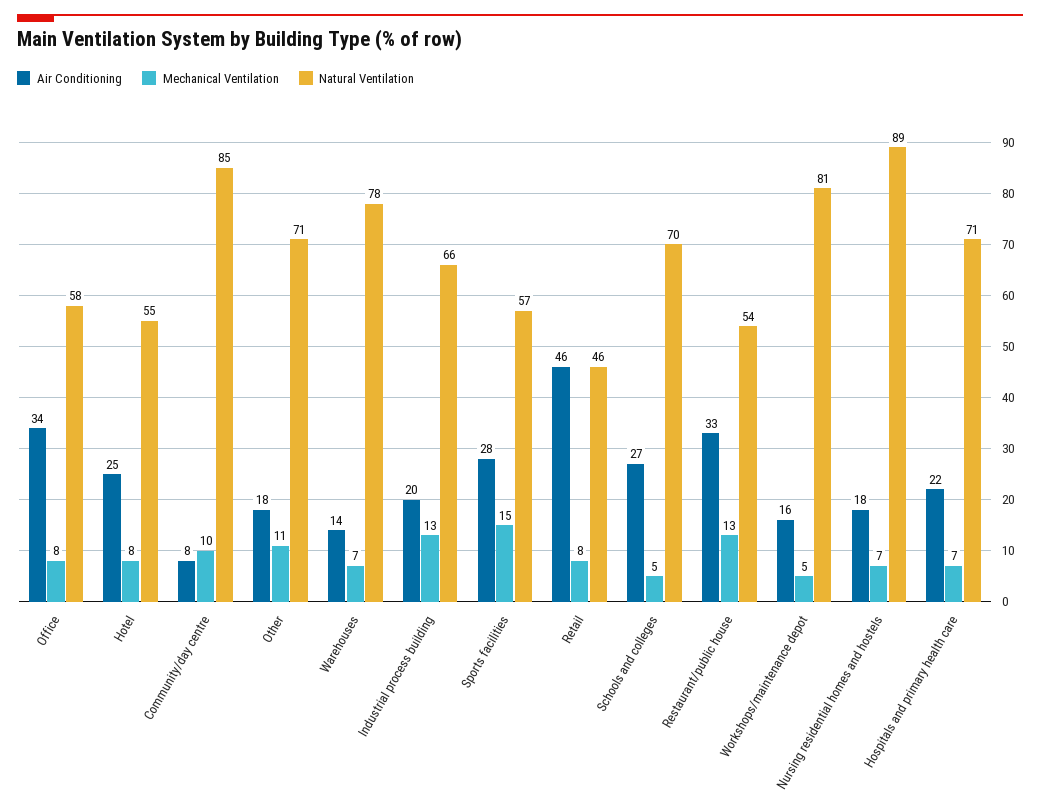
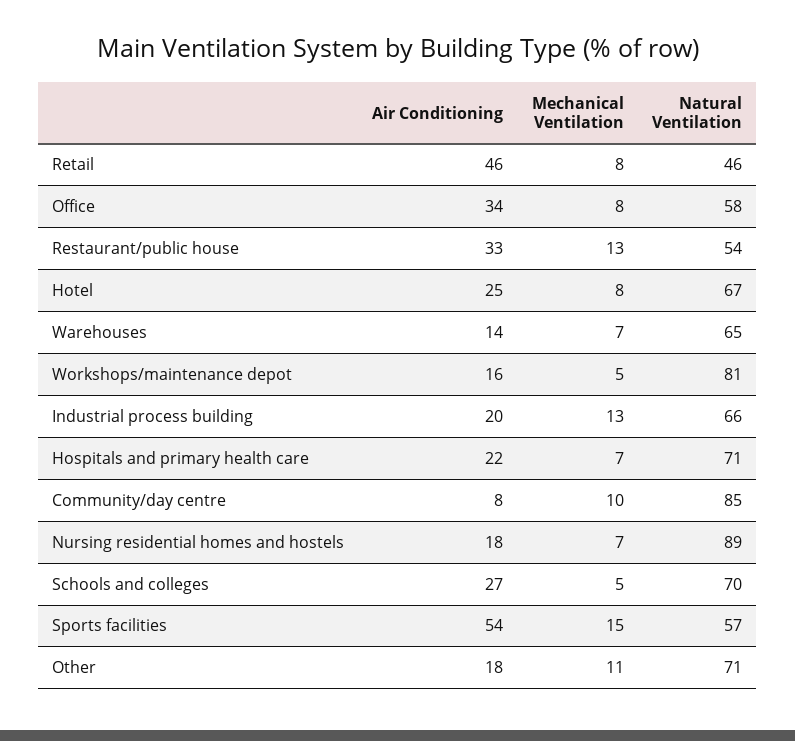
  {
    "Air Conditioning": {
      "Office": 34,
      "Hotel": 25,
      "Community/day centre": 8,
      "Other": 18,
      "Warehouses": 14,
      "Industrial process building": 20,
-     "Sports facilities": 28,
+     "Sports facilities": 54,
      "Retail": 46,
      "Schools and colleges": 27,
      "Restaurant/public house": 33,
      "Workshops/maintenance depot": 16,
      "Nursing residential homes and hostels": 18,
      "Hospitals and primary health care": 22
    },
    "Mechanical Ventilation": {
      "Office": 8,
      "Hotel": 8,
      "Community/day centre": 10,
      "Other": 11,
      "Warehouses": 7,
      "Industrial process building": 13,
      "Sports facilities": 15,
      "Retail": 8,
      "Schools and colleges": 5,
      "Restaurant/public house": 13,
      "Workshops/maintenance depot": 5,
      "Nursing residential homes and hostels": 7,
      "Hospitals and primary health care": 7
    },
    "Natural Ventilation": {
      "Office": 58,
-     "Hotel": 55,
+     "Hotel": 67,
      "Community/day centre": 85,
      "Other": 71,
-     "Warehouses": 78,
+     "Warehouses": 65,
      "Industrial process building": 66,
      "Sports facilities": 57,
      "Retail": 46,
      "Schools and colleges": 70,
      "Restaurant/public house": 54,
      "Workshops/maintenance depot": 81,
      "Nursing residential homes and hostels": 89,
      "Hospitals and primary health care": 71
    }
  }

